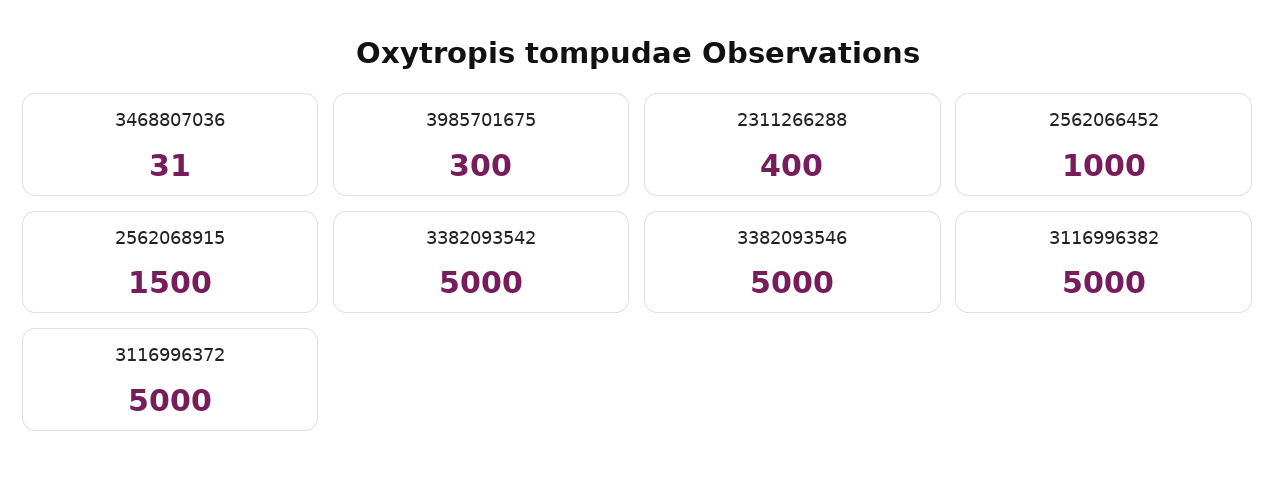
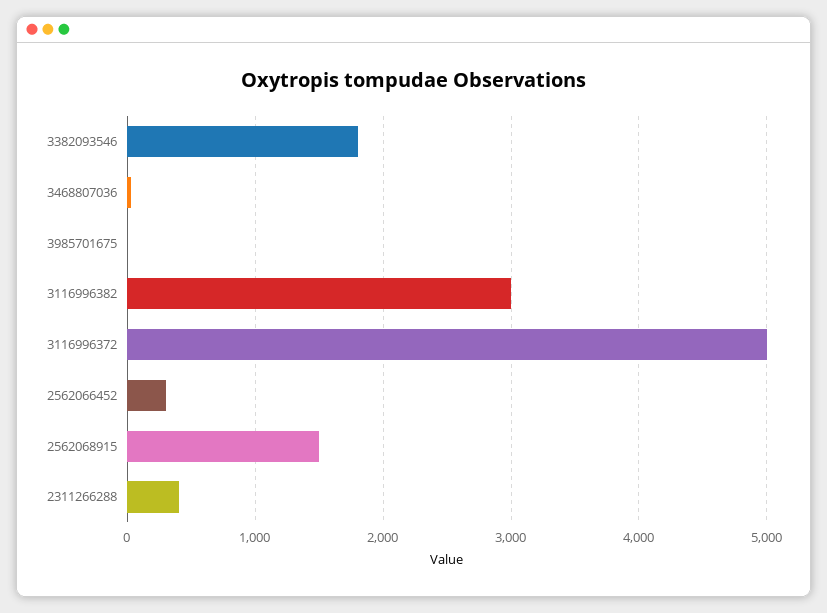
  {
    "3468807036": 31,
-   "3985701675": 300,
+   "3985701675": 0,
    "2311266288": 400,
-   "2562066452": 1000,
+   "2562066452": 300,
    "2562068915": 1500,
-   "3382093542": 5000,
-   "3382093546": 5000,
+   "3382093546": 1800,
-   "3116996382": 5000,
+   "3116996382": 3000,
    "3116996372": 5000
  }

